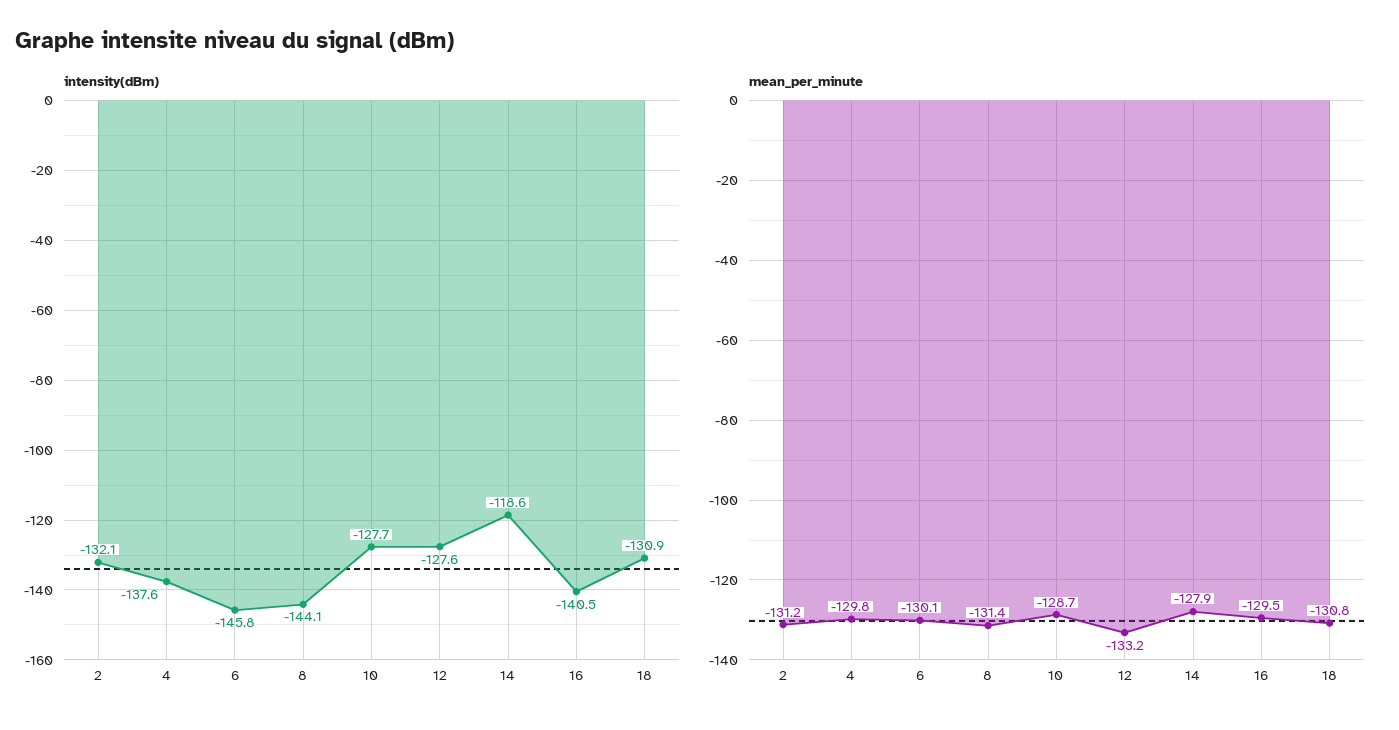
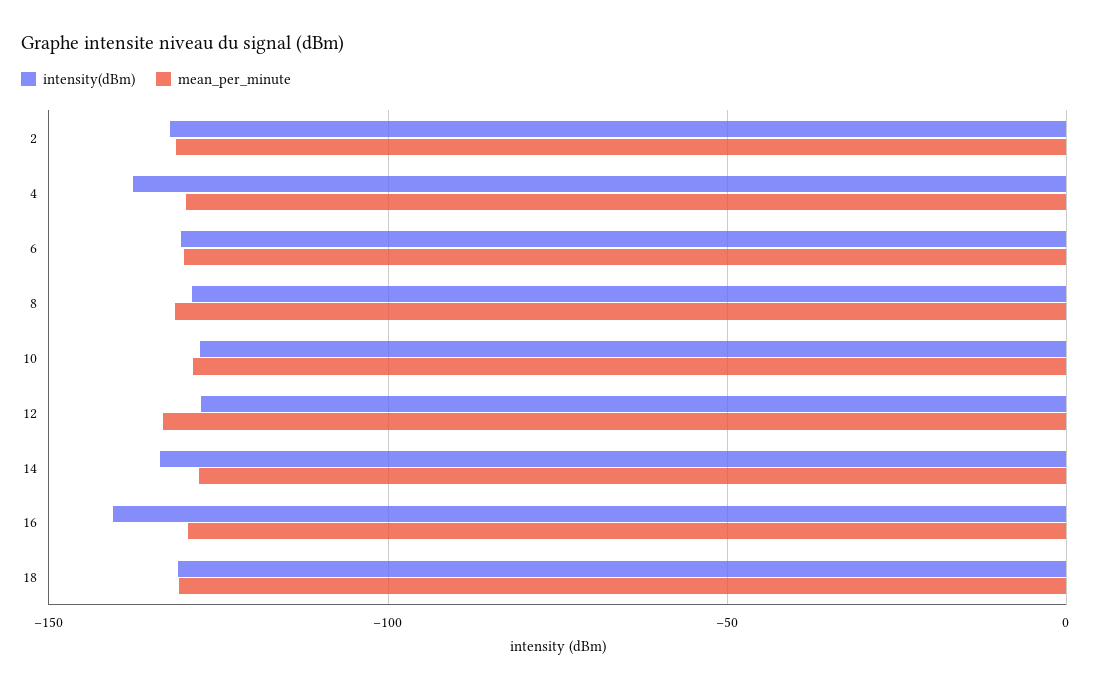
  {
    "intensity(dBm)": {
      "2": -132.1,
      "4": -137.6,
-     "6": -145.8,
+     "6": -130,
-     "8": -144.1,
+     "8": -130,
      "10": -127.7,
      "12": -127.6,
-     "14": -118.6,
+     "14": -135,
      "16": -140.5,
      "18": -130.9
    },
    "mean_per_minute": {
      "2": -131.2,
      "4": -129.8,
      "6": -130.1,
      "8": -131.4,
      "10": -128.7,
      "12": -133.2,
      "14": -127.9,
      "16": -129.5,
      "18": -130.8
    }
  }

